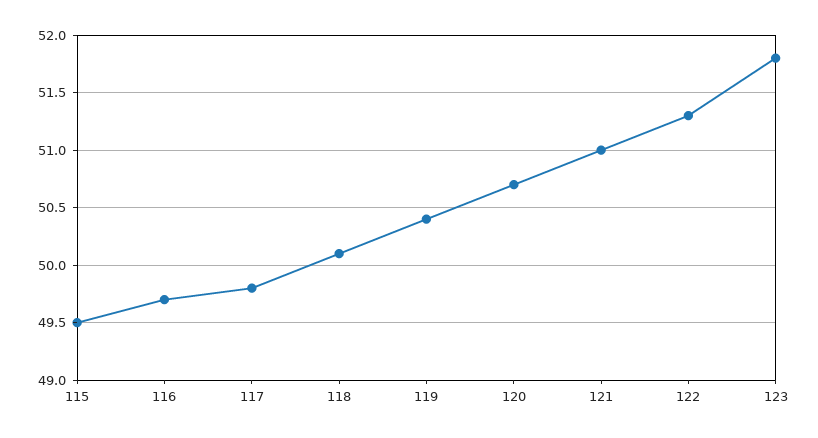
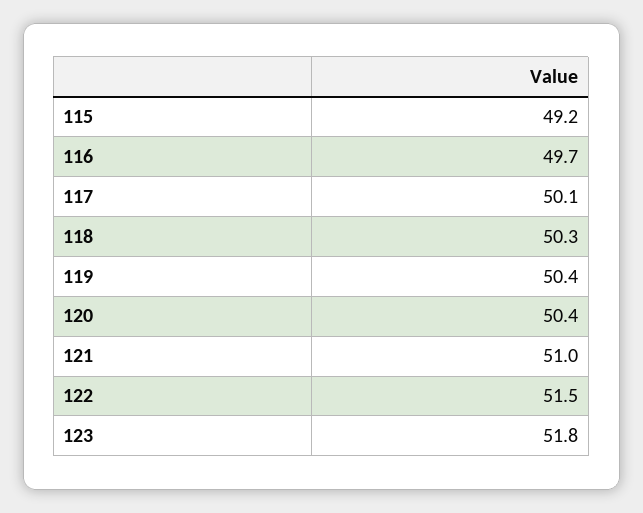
  {
-   "115": 49.5,
+   "115": 49.2,
    "116": 49.7,
-   "117": 49.8,
+   "117": 50.1,
-   "118": 50.1,
+   "118": 50.3,
    "119": 50.4,
-   "120": 50.7,
+   "120": 50.4,
    "121": 51,
-   "122": 51.3,
+   "122": 51.5,
    "123": 51.8
  }

